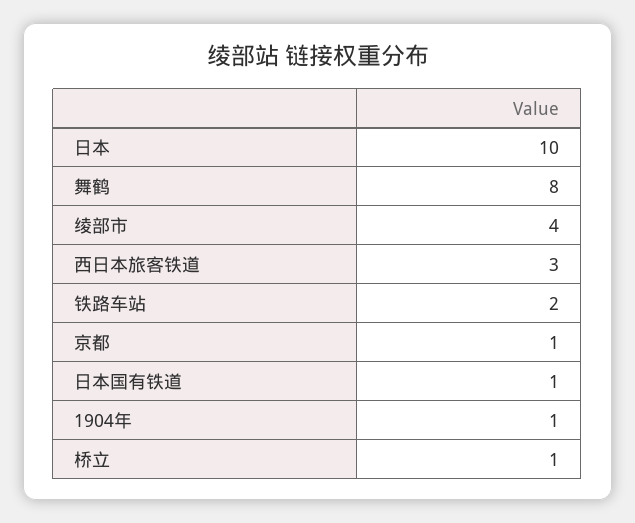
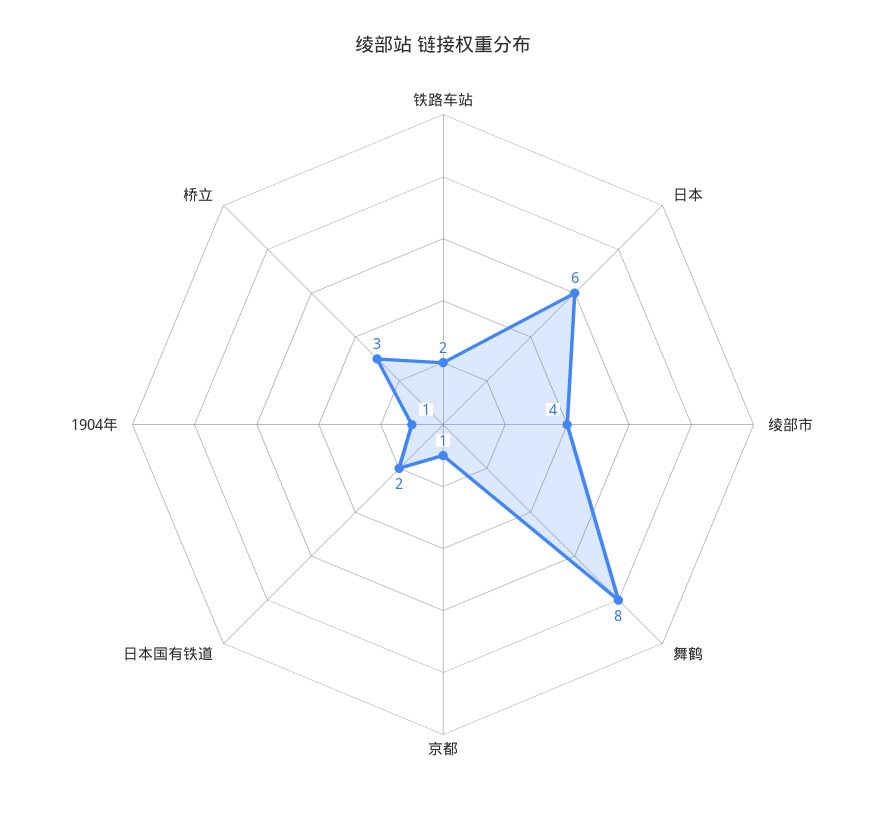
  {
-   "日本": 10,
+   "日本": 6,
    "舞鹤": 8,
    "绫部市": 4,
-   "西日本旅客铁道": 3,
    "铁路车站": 2,
    "京都": 1,
-   "日本国有铁道": 1,
+   "日本国有铁道": 2,
    "1904年": 1,
-   "桥立": 1
+   "桥立": 3
  }

